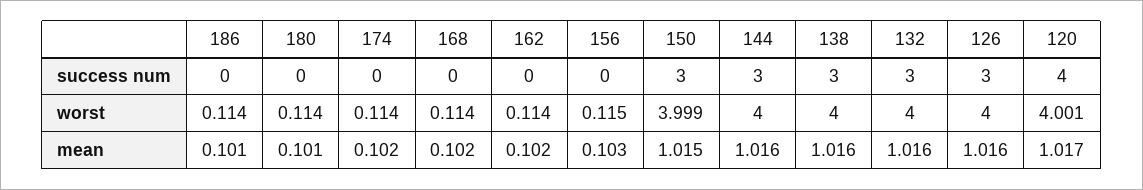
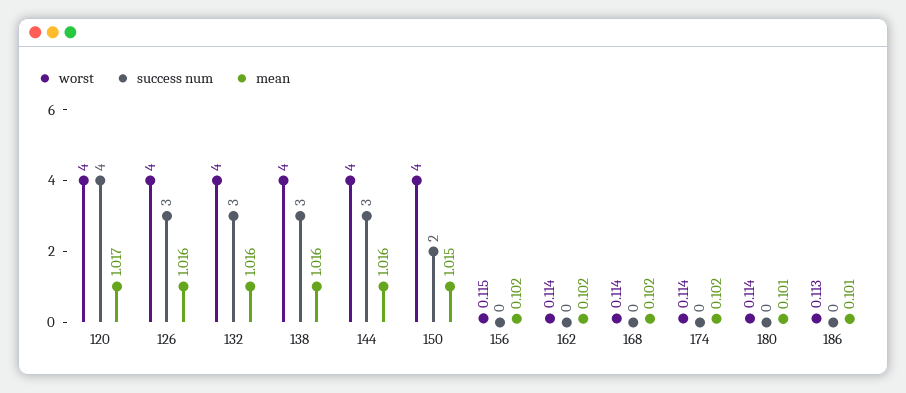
  {
    "success num": {
      "186": 0,
      "180": 0,
      "174": 0,
      "168": 0,
      "162": 0,
      "156": 0,
-     "150": 3,
+     "150": 2,
      "144": 3,
      "138": 3,
      "132": 3,
      "126": 3,
      "120": 4
    },
    "worst": {
-     "186": 0.114,
+     "186": 0.113,
      "180": 0.114,
      "174": 0.114,
      "168": 0.114,
      "162": 0.114,
      "156": 0.115,
-     "150": 3.999,
+     "150": 4,
      "144": 4,
      "138": 4,
      "132": 4,
      "126": 4,
-     "120": 4.001
+     "120": 4
    },
    "mean": {
      "186": 0.101,
      "180": 0.101,
      "174": 0.102,
      "168": 0.102,
      "162": 0.102,
-     "156": 0.103,
+     "156": 0.102,
      "150": 1.015,
      "144": 1.016,
      "138": 1.016,
      "132": 1.016,
      "126": 1.016,
      "120": 1.017
    }
  }

